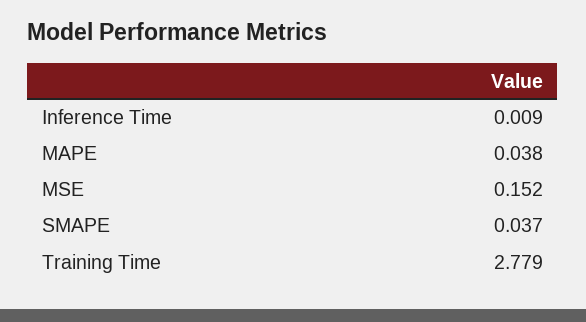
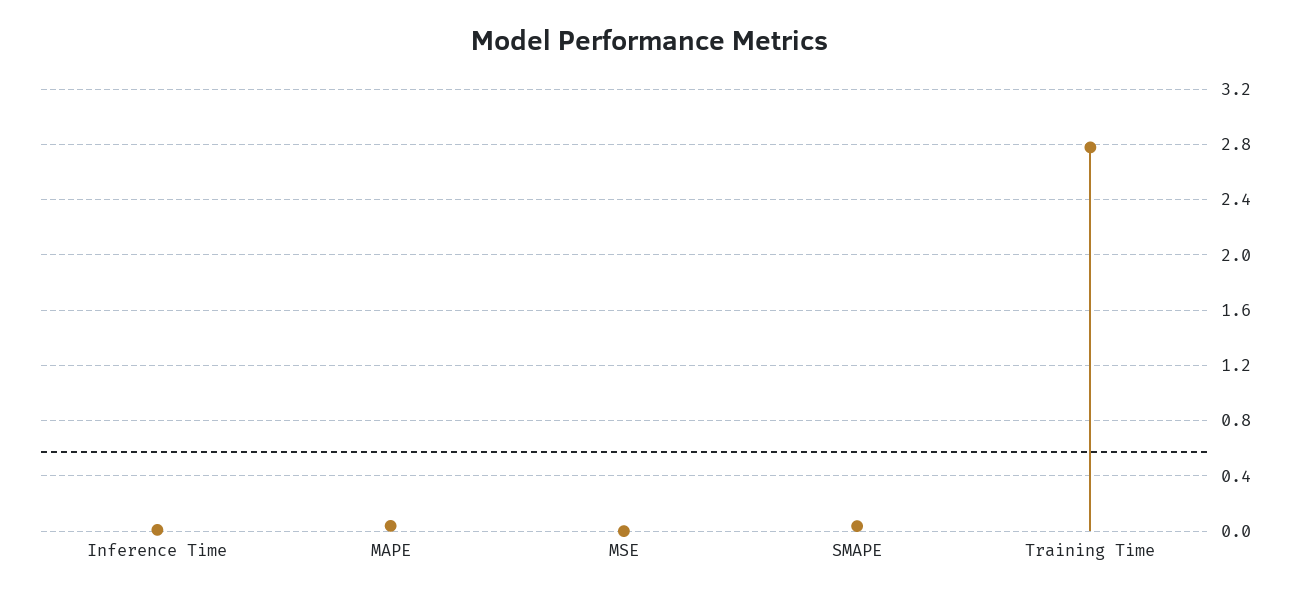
  {
    "Inference Time": 0.009,
    "MAPE": 0.038,
-   "MSE": 0.152,
+   "MSE": 0,
    "SMAPE": 0.037,
    "Training Time": 2.779
  }

